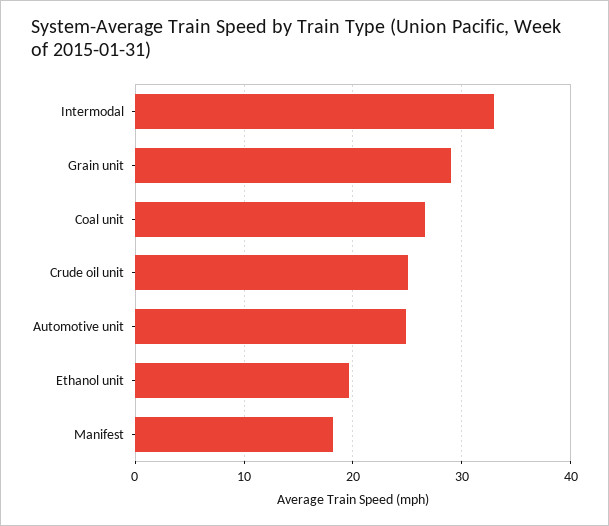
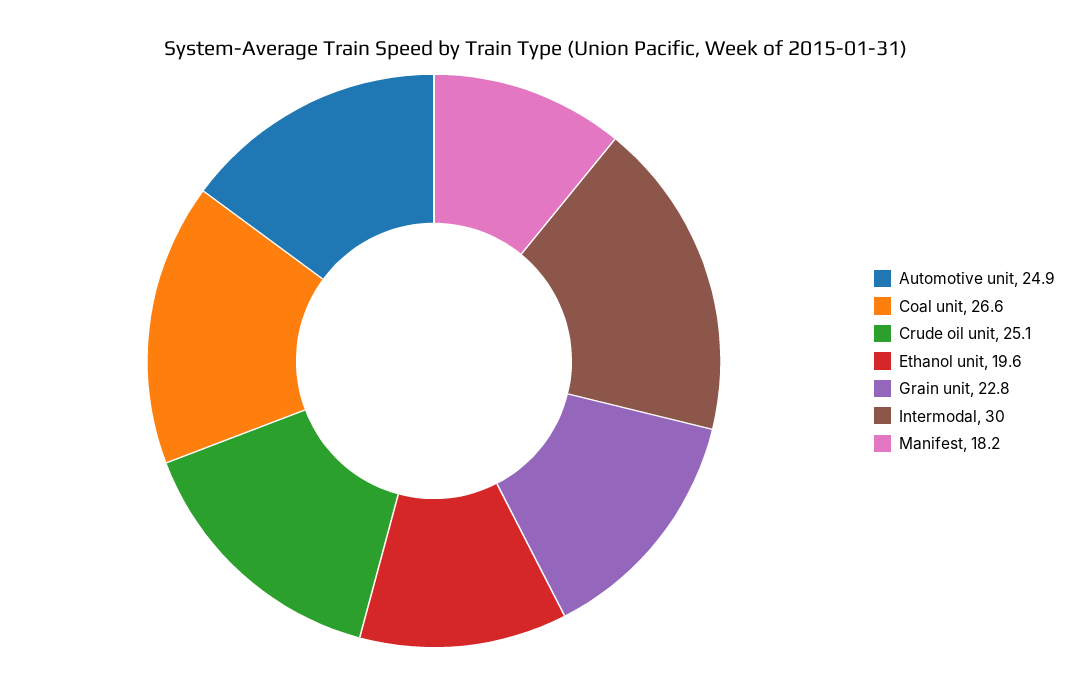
  {
-   "Intermodal": 33,
+   "Intermodal": 30,
-   "Grain unit": 29,
+   "Grain unit": 22.8,
    "Coal unit": 26.6,
    "Crude oil unit": 25.1,
    "Automotive unit": 24.9,
    "Ethanol unit": 19.6,
    "Manifest": 18.2
  }

